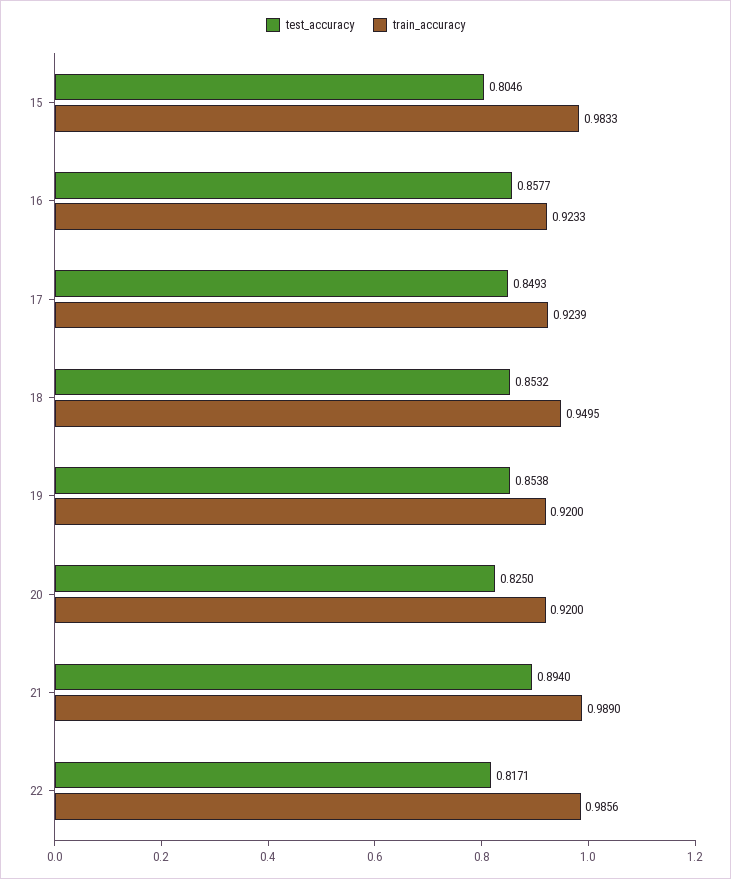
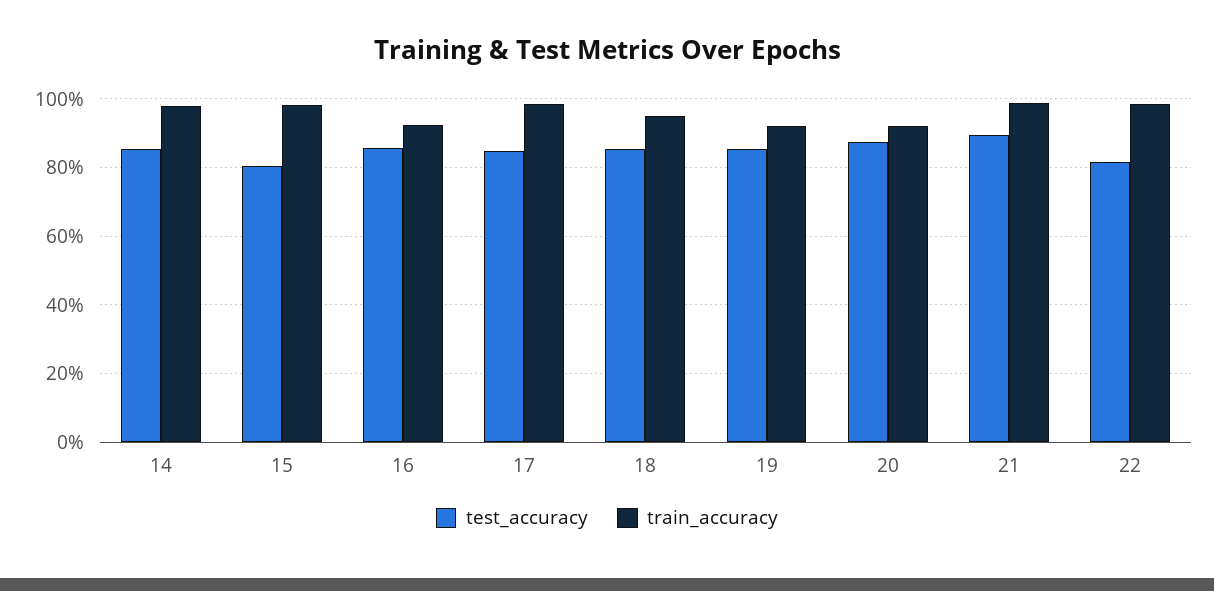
  {
    "test_accuracy": {
      "15": 0.8046,
      "16": 0.8577,
      "17": 0.8493,
      "18": 0.8532,
      "19": 0.8538,
-     "20": 0.825,
+     "20": 0.88,
      "21": 0.894,
-     "22": 0.8171
+     "22": 0.8171,
+     "14": 0.86
    },
    "train_accuracy": {
      "15": 0.9833,
      "16": 0.9233,
-     "17": 0.9239,
+     "17": 0.98,
      "18": 0.9495,
      "19": 0.92,
      "20": 0.92,
      "21": 0.989,
-     "22": 0.9856
+     "22": 0.9856,
+     "14": 0.98
    }
  }

